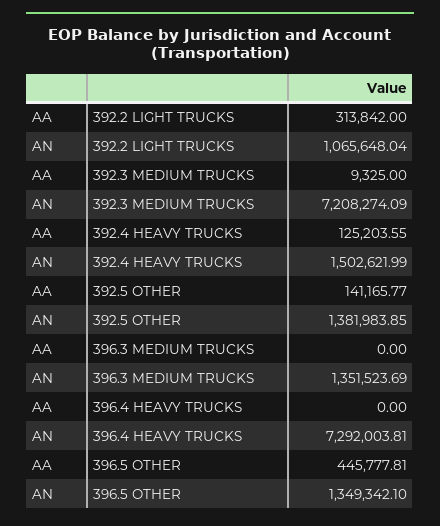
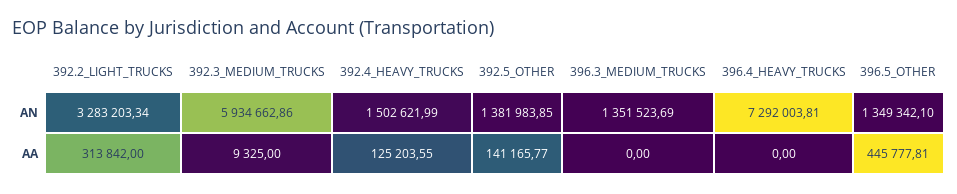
  {
    "AA": {
      "392.2 LIGHT TRUCKS": 313842,
      "392.3 MEDIUM TRUCKS": 9325,
      "392.4 HEAVY TRUCKS": 125203.55,
      "392.5 OTHER": 141165.77,
      "396.3 MEDIUM TRUCKS": 0,
      "396.4 HEAVY TRUCKS": 0,
      "396.5 OTHER": 445777.81
    },
    "AN": {
-     "392.2 LIGHT TRUCKS": 1065648.04,
+     "392.2 LIGHT TRUCKS": 3283203.34,
-     "392.3 MEDIUM TRUCKS": 7208274.09,
+     "392.3 MEDIUM TRUCKS": 5934662.86,
      "392.4 HEAVY TRUCKS": 1502621.99,
      "392.5 OTHER": 1381983.85,
      "396.3 MEDIUM TRUCKS": 1351523.69,
      "396.4 HEAVY TRUCKS": 7292003.81,
      "396.5 OTHER": 1349342.1
    }
  }

